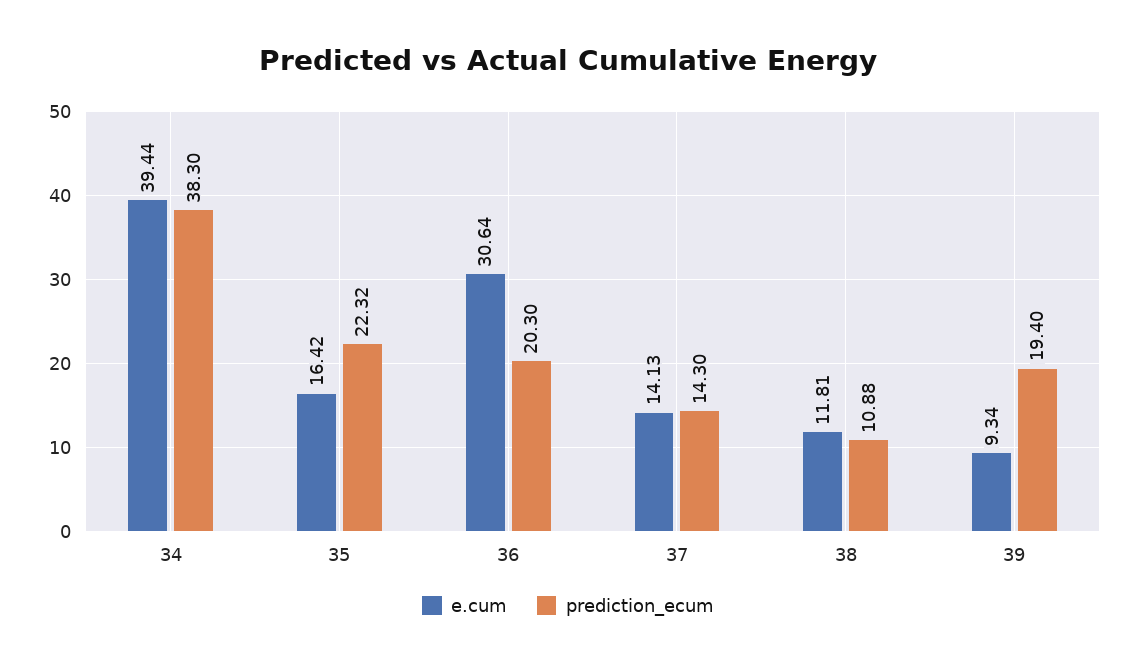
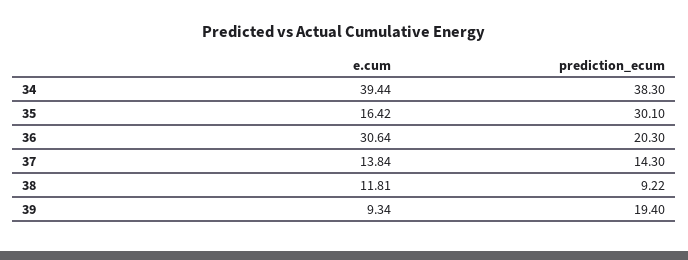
  {
    "e.cum": {
      "34": 39.44,
      "35": 16.42,
      "36": 30.64,
-     "37": 14.13,
+     "37": 13.84,
      "38": 11.81,
      "39": 9.34
    },
    "prediction_ecum": {
      "34": 38.3,
-     "35": 22.32,
+     "35": 30.1,
      "36": 20.3,
      "37": 14.3,
-     "38": 10.88,
+     "38": 9.22,
      "39": 19.4
    }
  }

